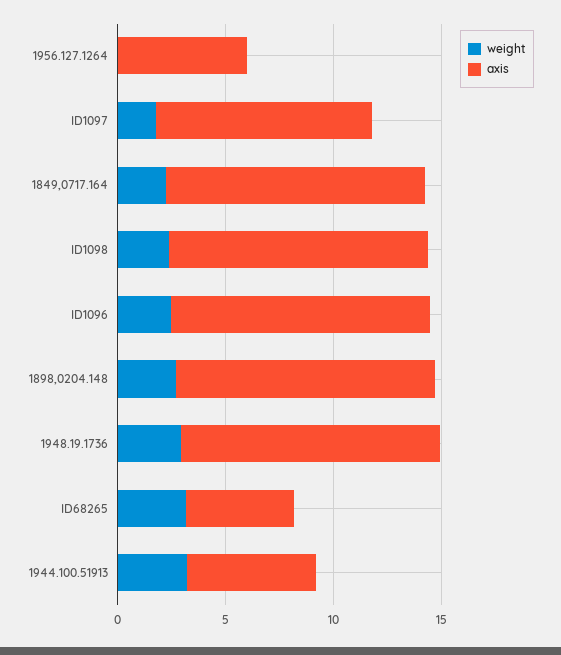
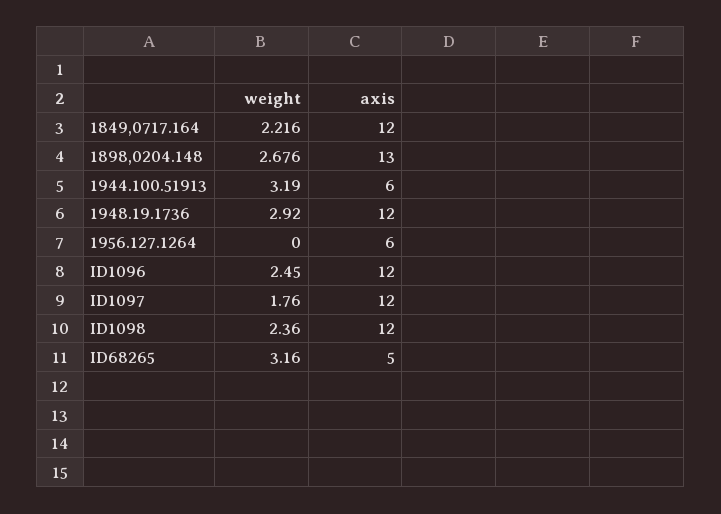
  {
    "weight": {
      "1956.127.1264": 0,
      "ID1097": 1.76,
      "1849,0717.164": 2.216,
      "ID1098": 2.36,
      "ID1096": 2.45,
      "1898,0204.148": 2.676,
      "1948.19.1736": 2.92,
      "ID68265": 3.16,
      "1944.100.51913": 3.19
    },
    "axis": {
      "1956.127.1264": 6,
-     "ID1097": 10,
+     "ID1097": 12,
      "1849,0717.164": 12,
      "ID1098": 12,
      "ID1096": 12,
-     "1898,0204.148": 12,
+     "1898,0204.148": 13,
      "1948.19.1736": 12,
      "ID68265": 5,
      "1944.100.51913": 6
    }
  }

